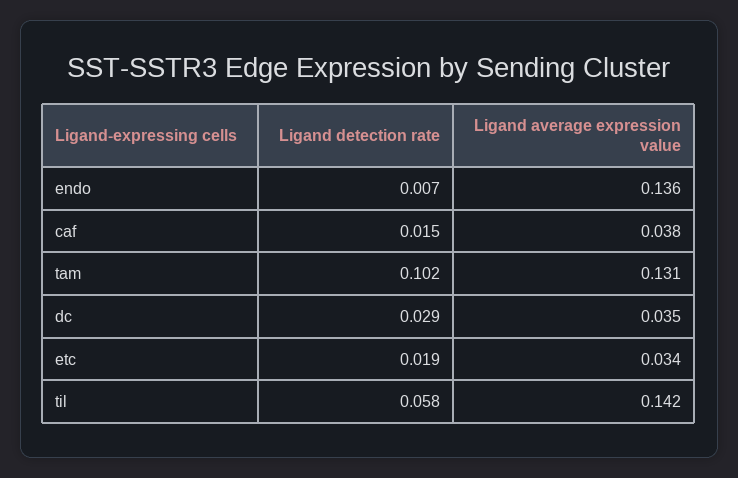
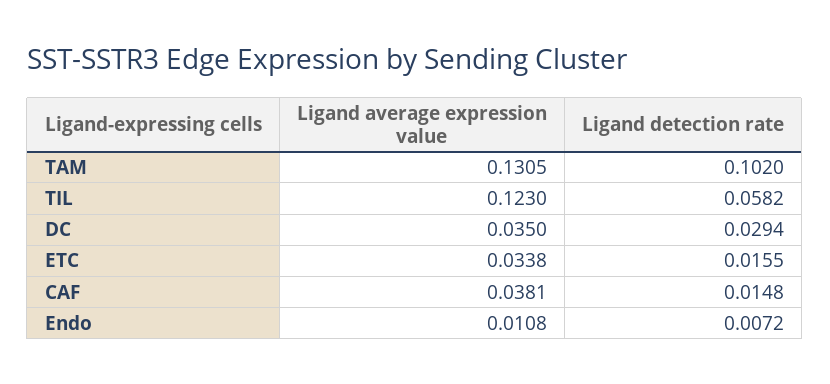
  {
    "Ligand detection rate": {
      "endo": 0.0072,
      "caf": 0.0148,
      "tam": 0.102,
      "dc": 0.0294,
-     "etc": 0.019,
+     "etc": 0.0155,
      "til": 0.0582
    },
    "Ligand average expression value": {
-     "endo": 0.136,
+     "endo": 0.0108,
      "caf": 0.0381,
      "tam": 0.1305,
      "dc": 0.035,
      "etc": 0.0338,
-     "til": 0.142
+     "til": 0.123
    }
  }

